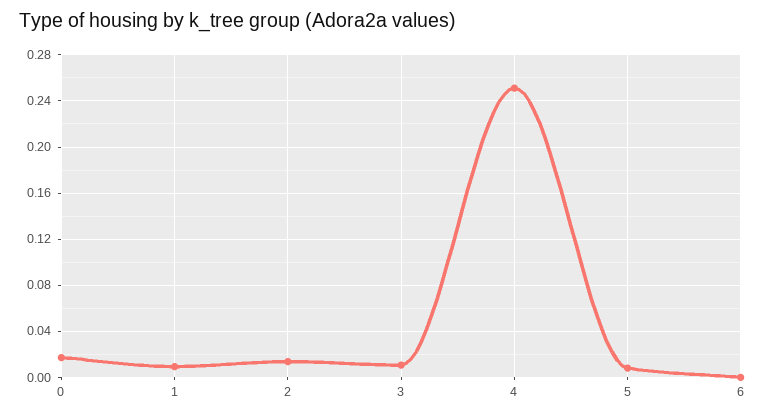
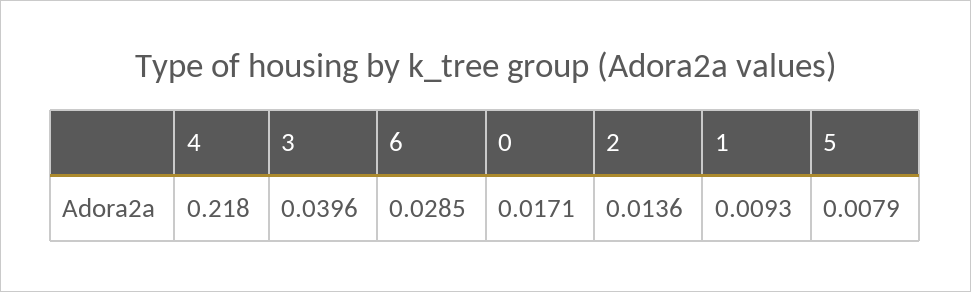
  {
    "0": 0.0171,
    "1": 0.0093,
    "2": 0.0136,
-   "3": 0.01,
+   "3": 0.0396,
-   "4": 0.25,
+   "4": 0.218,
    "5": 0.0079,
-   "6": 0
+   "6": 0.0285
  }

